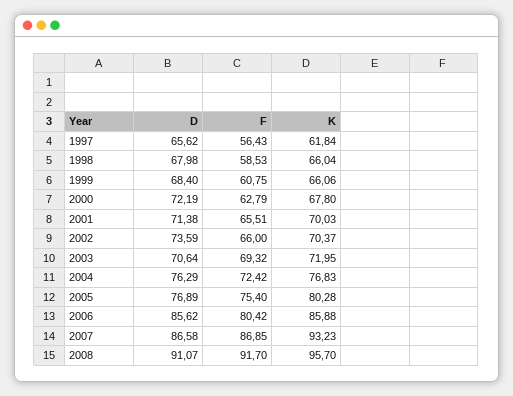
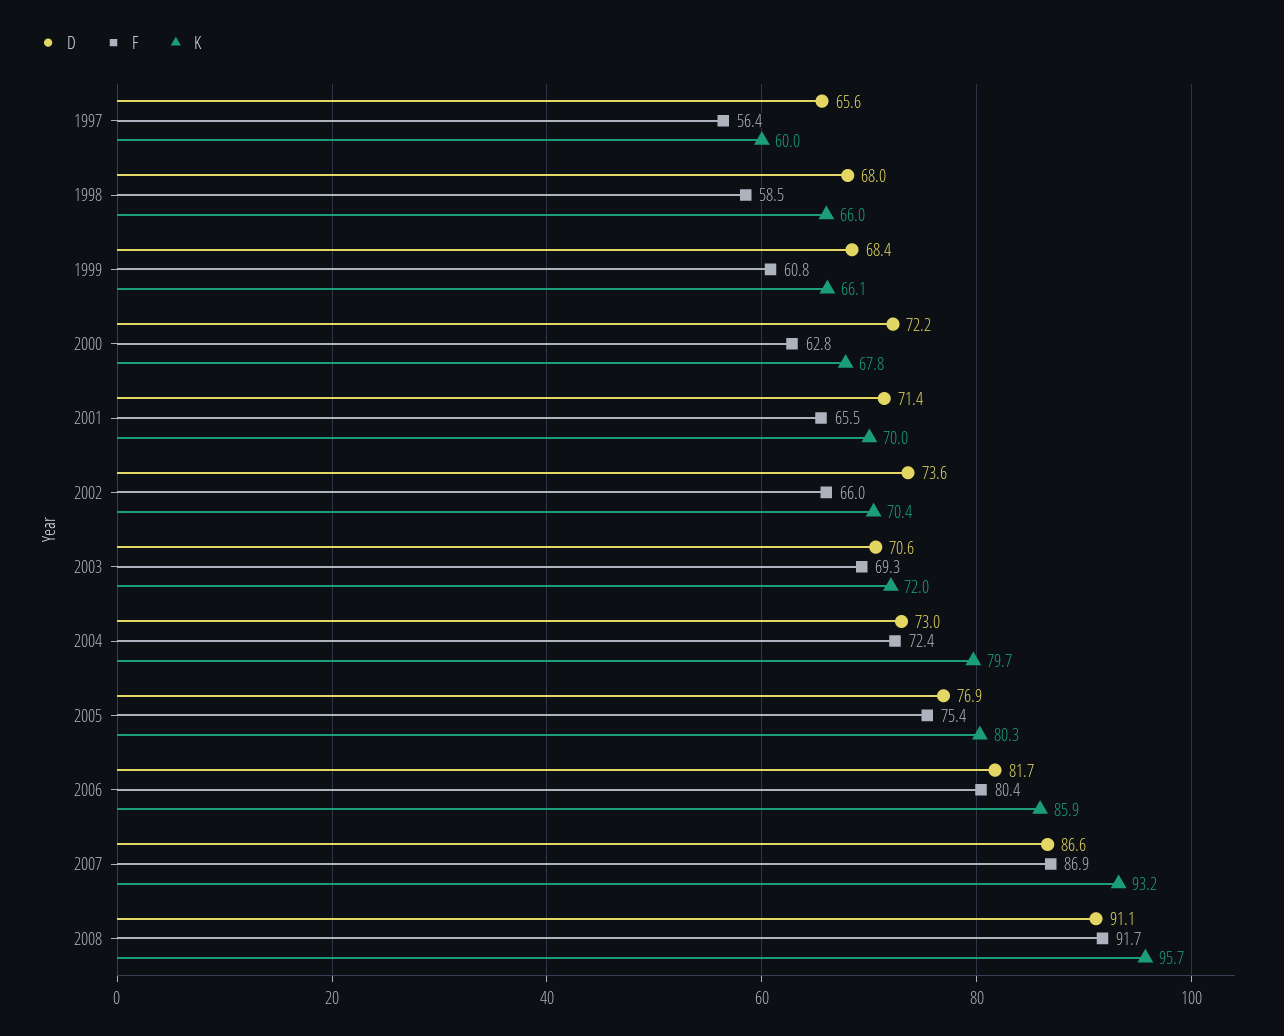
  {
    "D": {
      "1997": 65.62,
      "1998": 67.98,
      "1999": 68.4,
      "2000": 72.19,
      "2001": 71.38,
      "2002": 73.59,
      "2003": 70.64,
-     "2004": 76.29,
+     "2004": 73,
      "2005": 76.89,
-     "2006": 85.62,
+     "2006": 81.7,
      "2007": 86.58,
      "2008": 91.07
    },
    "F": {
      "1997": 56.43,
      "1998": 58.53,
      "1999": 60.75,
      "2000": 62.79,
      "2001": 65.51,
      "2002": 66,
      "2003": 69.32,
      "2004": 72.42,
      "2005": 75.4,
      "2006": 80.42,
      "2007": 86.85,
      "2008": 91.7
    },
    "K": {
-     "1997": 61.84,
+     "1997": 60,
      "1998": 66.04,
      "1999": 66.06,
      "2000": 67.8,
      "2001": 70.03,
      "2002": 70.37,
      "2003": 71.95,
-     "2004": 76.83,
+     "2004": 79.7,
      "2005": 80.28,
      "2006": 85.88,
      "2007": 93.23,
      "2008": 95.7
    }
  }

